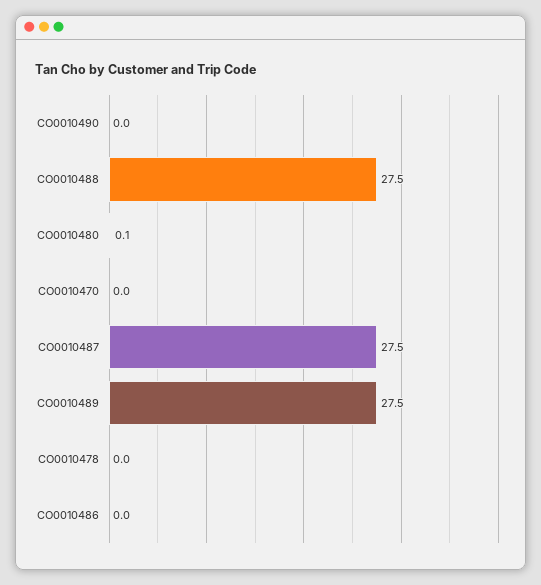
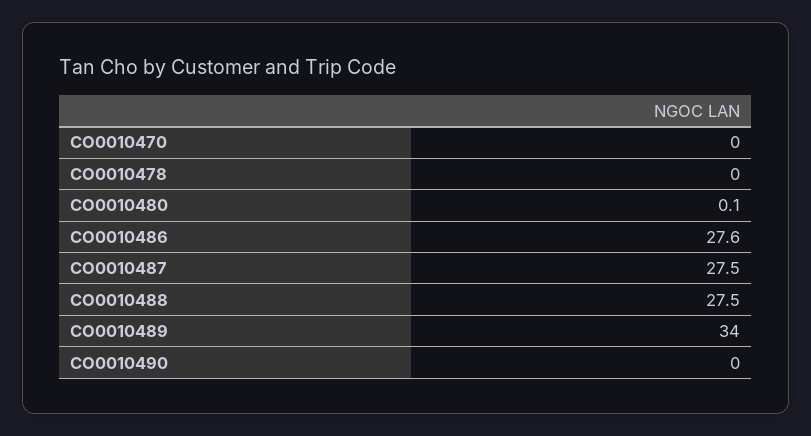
  {
    "CO0010490": 0,
    "CO0010488": 27.5,
    "CO0010480": 0.1,
    "CO0010470": 0,
    "CO0010487": 27.5,
-   "CO0010489": 27.5,
+   "CO0010489": 34,
    "CO0010478": 0,
-   "CO0010486": 0
+   "CO0010486": 27.6
  }

